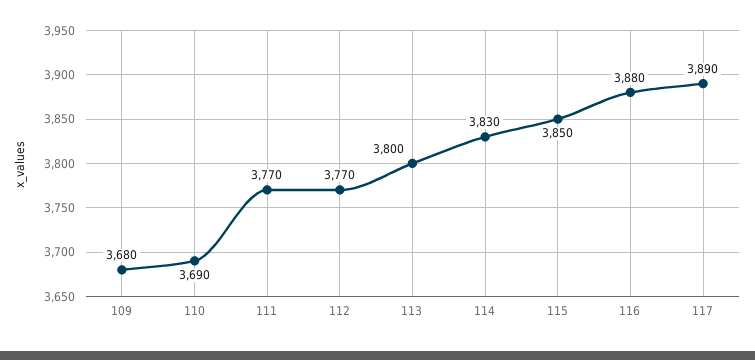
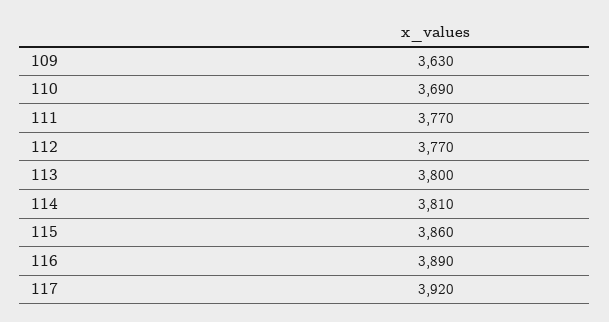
  {
-   "109": 3680,
+   "109": 3630,
    "110": 3690,
    "111": 3770,
    "112": 3770,
    "113": 3800,
-   "114": 3830,
+   "114": 3810,
-   "115": 3850,
+   "115": 3860,
-   "116": 3880,
+   "116": 3890,
-   "117": 3890
+   "117": 3920
  }

